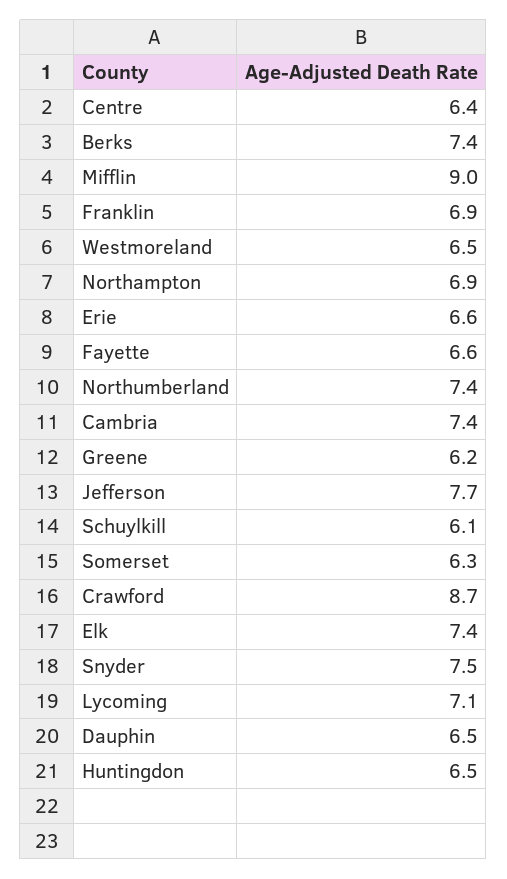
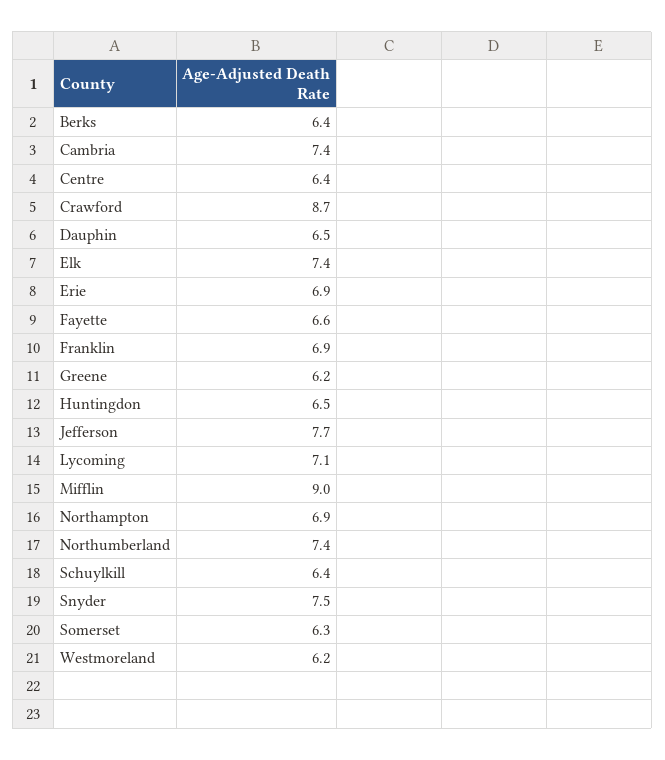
  {
    "Centre": 6.4,
-   "Berks": 7.4,
+   "Berks": 6.4,
    "Mifflin": 9,
    "Franklin": 6.9,
-   "Westmoreland": 6.5,
+   "Westmoreland": 6.2,
    "Northampton": 6.9,
-   "Erie": 6.6,
+   "Erie": 6.9,
    "Fayette": 6.6,
    "Northumberland": 7.4,
    "Cambria": 7.4,
    "Greene": 6.2,
    "Jefferson": 7.7,
-   "Schuylkill": 6.1,
+   "Schuylkill": 6.4,
    "Somerset": 6.3,
    "Crawford": 8.7,
    "Elk": 7.4,
    "Snyder": 7.5,
    "Lycoming": 7.1,
    "Dauphin": 6.5,
    "Huntingdon": 6.5
  }

